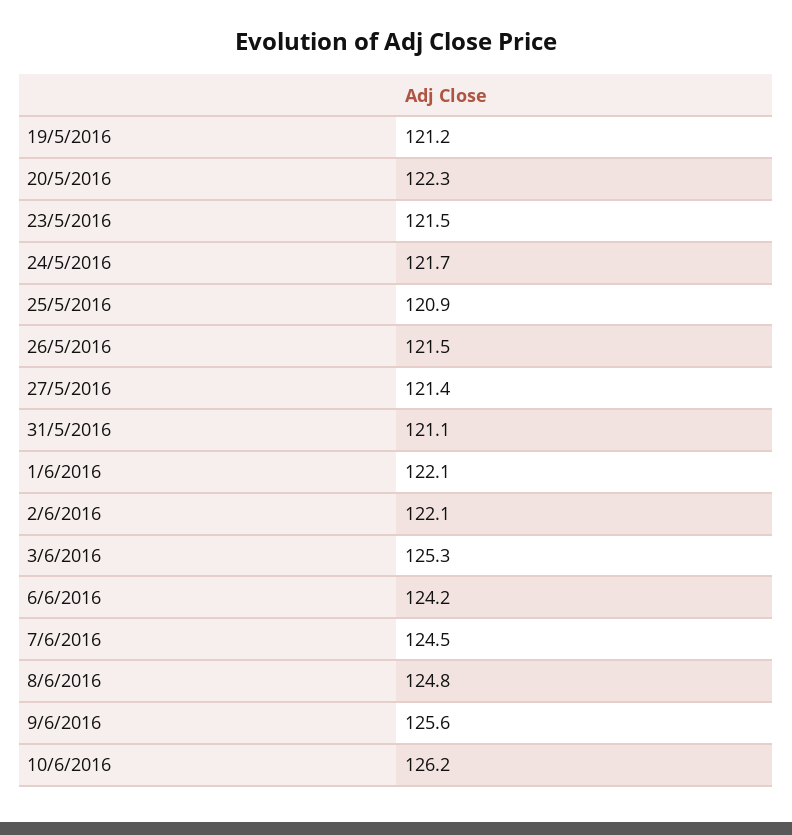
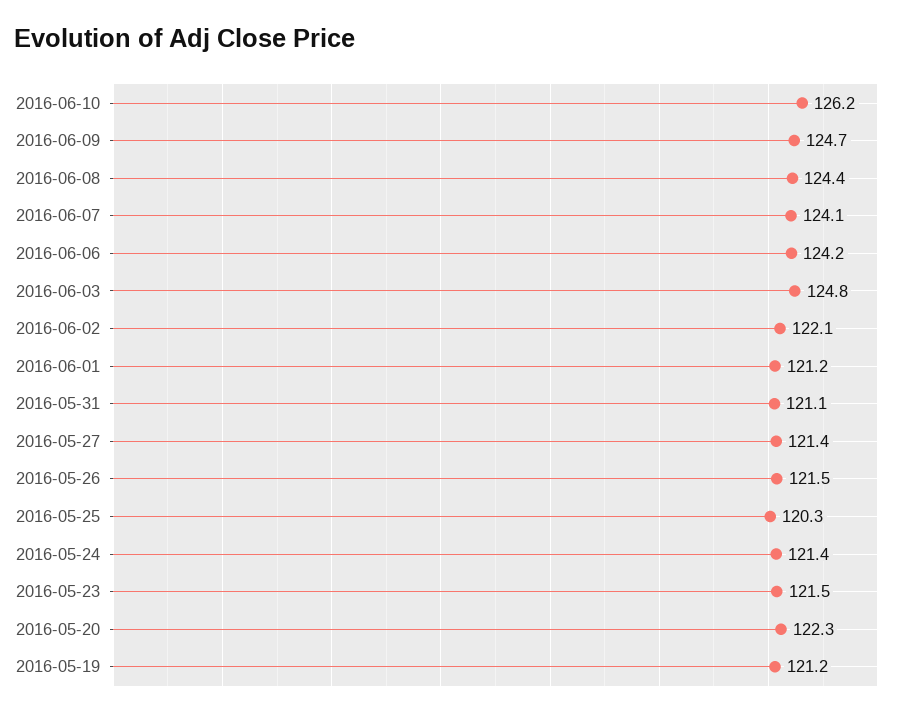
  {
    "19/5/2016": 121.2,
    "20/5/2016": 122.3,
    "23/5/2016": 121.5,
-   "24/5/2016": 121.7,
+   "24/5/2016": 121.4,
-   "25/5/2016": 120.9,
+   "25/5/2016": 120.3,
    "26/5/2016": 121.5,
    "27/5/2016": 121.4,
    "31/5/2016": 121.1,
-   "1/6/2016": 122.1,
+   "1/6/2016": 121.2,
    "2/6/2016": 122.1,
-   "3/6/2016": 125.3,
+   "3/6/2016": 124.8,
    "6/6/2016": 124.2,
-   "7/6/2016": 124.5,
+   "7/6/2016": 124.1,
-   "8/6/2016": 124.8,
+   "8/6/2016": 124.4,
-   "9/6/2016": 125.6,
+   "9/6/2016": 124.7,
    "10/6/2016": 126.2
  }

